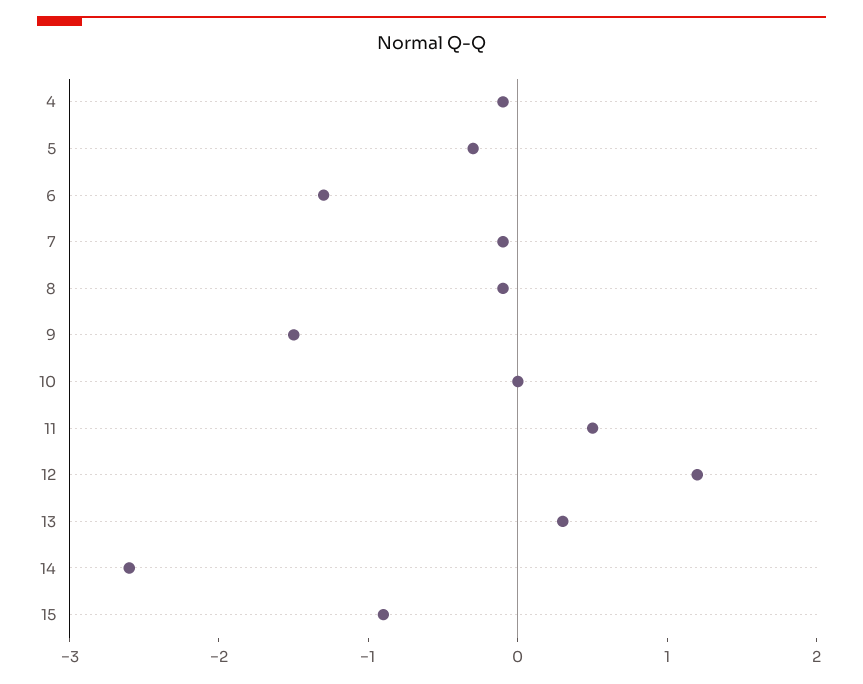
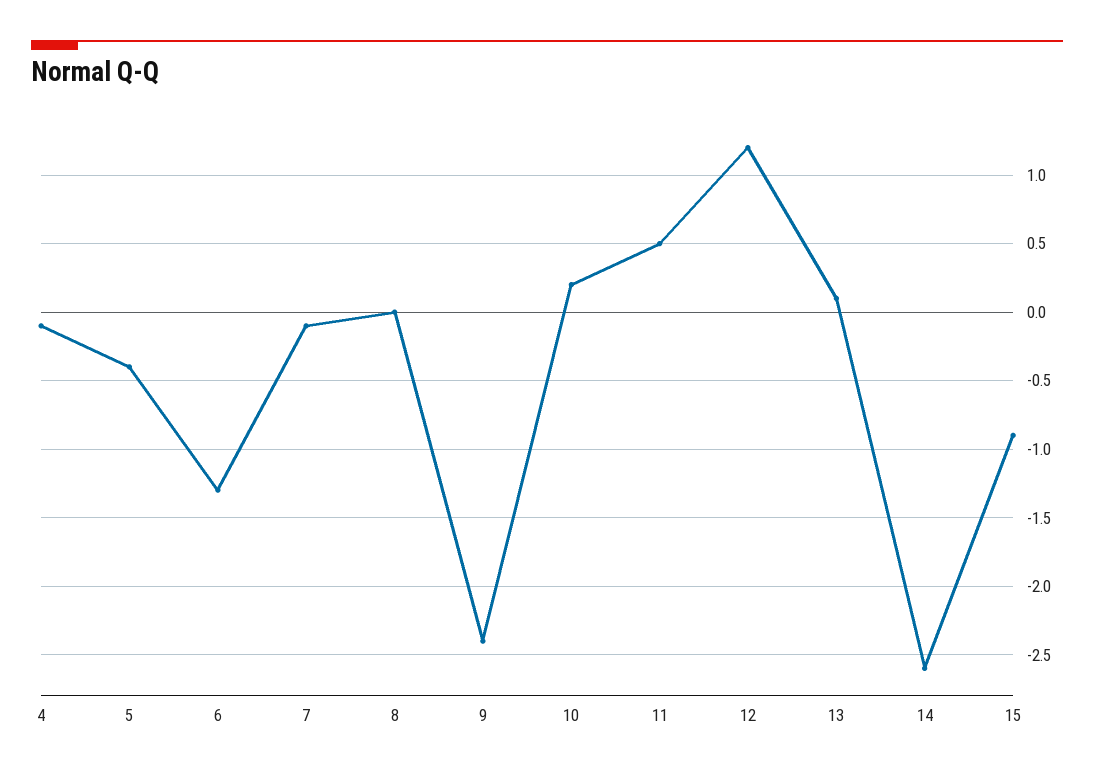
  {
    "4": -0.1,
-   "5": -0.3,
+   "5": -0.4,
    "6": -1.3,
    "7": -0.1,
-   "8": -0.1,
+   "8": 0,
-   "9": -1.5,
+   "9": -2.4,
-   "10": 0,
+   "10": 0.2,
    "11": 0.5,
    "12": 1.2,
-   "13": 0.3,
+   "13": 0.1,
    "14": -2.6,
    "15": -0.9
  }

